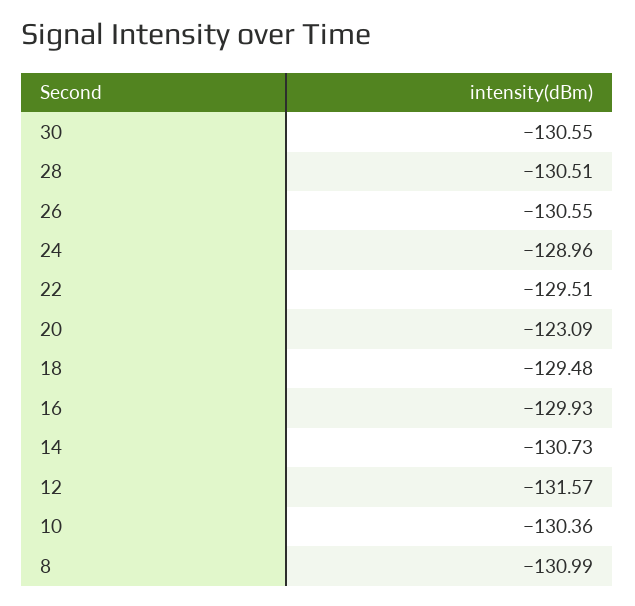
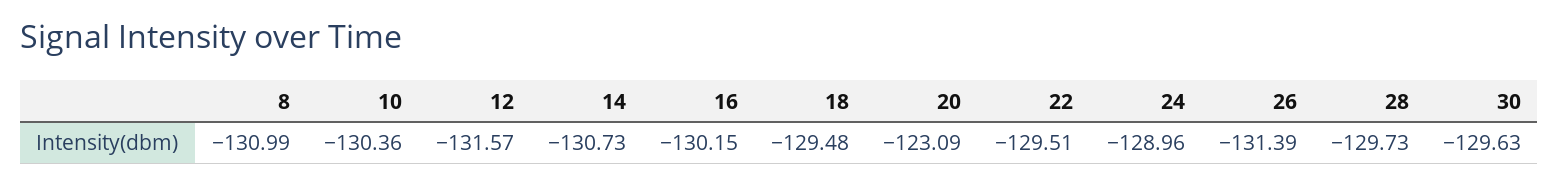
  {
-   "30": -130.55,
+   "30": -129.63,
-   "28": -130.51,
+   "28": -129.73,
-   "26": -130.55,
+   "26": -131.39,
    "24": -128.96,
    "22": -129.51,
    "20": -123.09,
    "18": -129.48,
-   "16": -129.93,
+   "16": -130.15,
    "14": -130.73,
    "12": -131.57,
    "10": -130.36,
    "8": -130.99
  }

